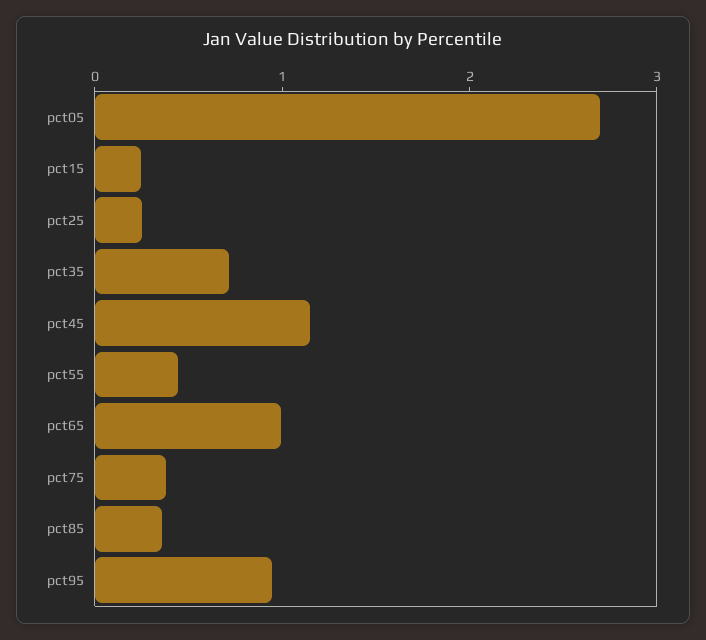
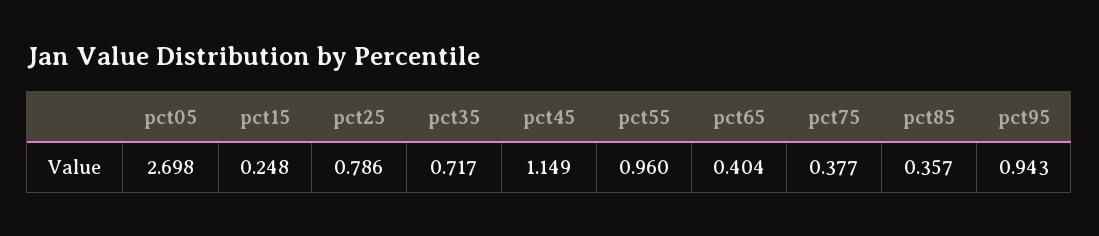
  {
    "pct05": 2.698,
    "pct15": 0.248,
-   "pct25": 0.2,
+   "pct25": 0.786,
    "pct35": 0.717,
    "pct45": 1.149,
-   "pct55": 0.4,
+   "pct55": 0.96,
-   "pct65": 1,
+   "pct65": 0.404,
    "pct75": 0.377,
    "pct85": 0.357,
    "pct95": 0.943
  }

